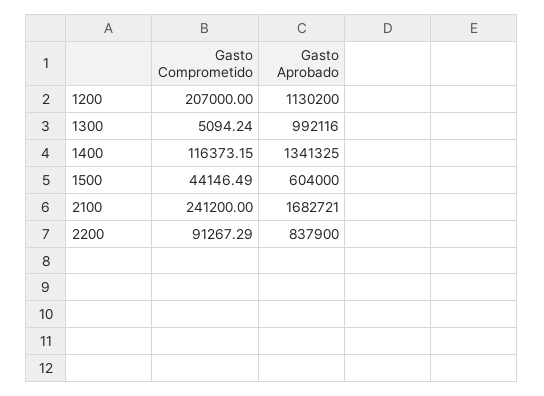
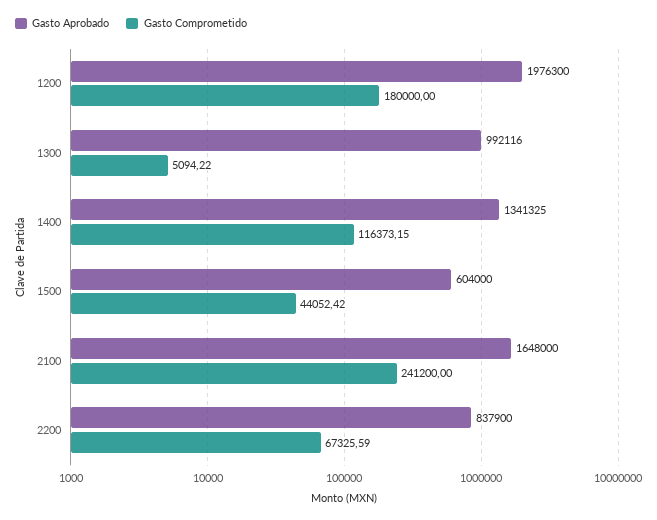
  {
    "Gasto Comprometido": {
-     "1200": 207000,
+     "1200": 180000,
-     "1300": 5094.24,
+     "1300": 5094.22,
      "1400": 116373.15,
-     "1500": 44146.49,
+     "1500": 44052.42,
      "2100": 241200,
-     "2200": 91267.29
+     "2200": 67325.59
    },
    "Gasto Aprobado": {
-     "1200": 1130200,
+     "1200": 1976300,
      "1300": 992116,
      "1400": 1341325,
      "1500": 604000,
-     "2100": 1682721,
+     "2100": 1648000,
      "2200": 837900
    }
  }

